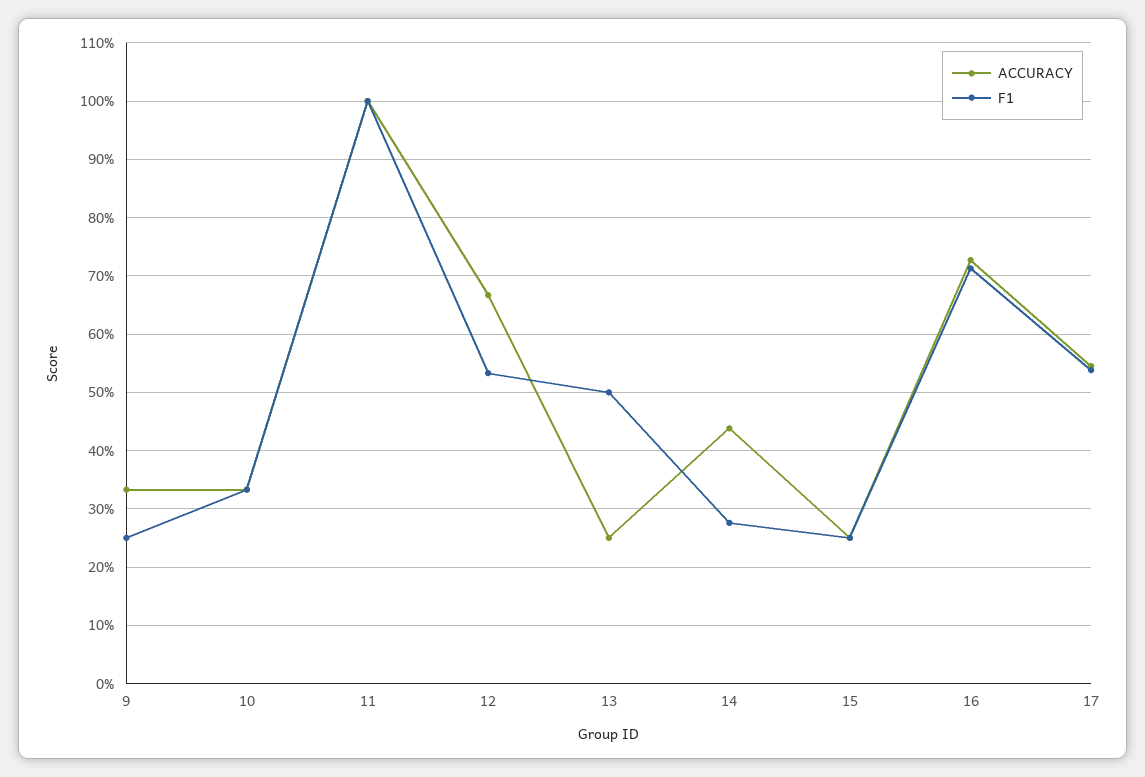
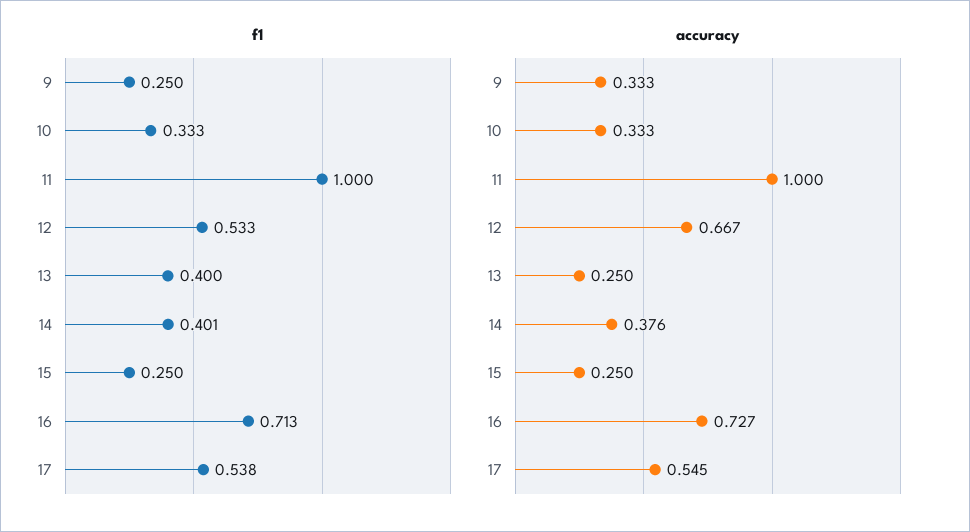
  {
    "ACCURACY": {
      "9": 0.333,
      "10": 0.333,
      "11": 1,
      "12": 0.667,
      "13": 0.25,
-     "14": 0.44,
+     "14": 0.376,
      "15": 0.25,
      "16": 0.727,
      "17": 0.545
    },
    "F1": {
      "9": 0.25,
      "10": 0.333,
      "11": 1,
      "12": 0.533,
-     "13": 0.5,
+     "13": 0.4,
-     "14": 0.28,
+     "14": 0.401,
      "15": 0.25,
      "16": 0.713,
      "17": 0.538
    }
  }

